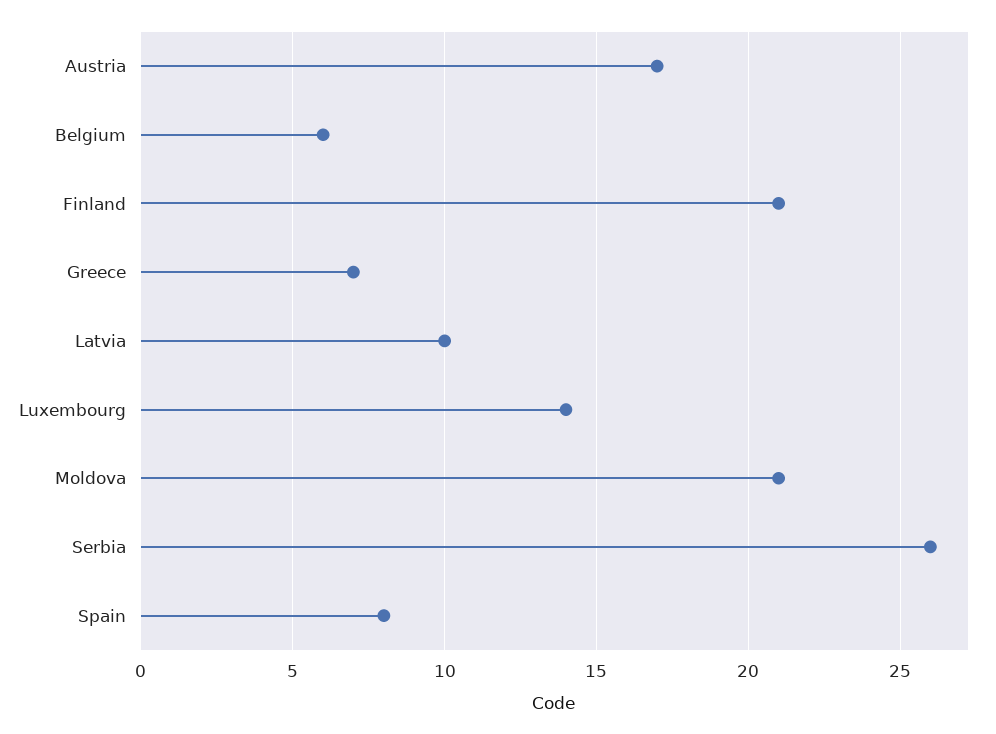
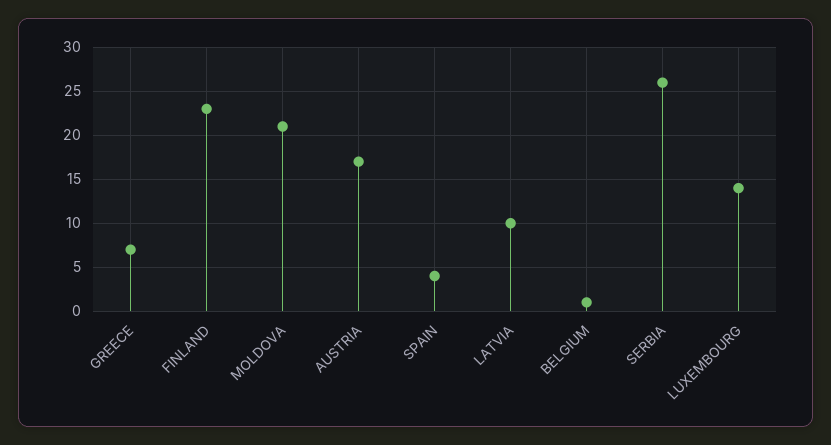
  {
    "Austria": 17,
-   "Belgium": 6,
+   "Belgium": 1,
-   "Finland": 21,
+   "Finland": 23,
    "Greece": 7,
    "Latvia": 10,
    "Luxembourg": 14,
    "Moldova": 21,
    "Serbia": 26,
-   "Spain": 8
+   "Spain": 4
  }

